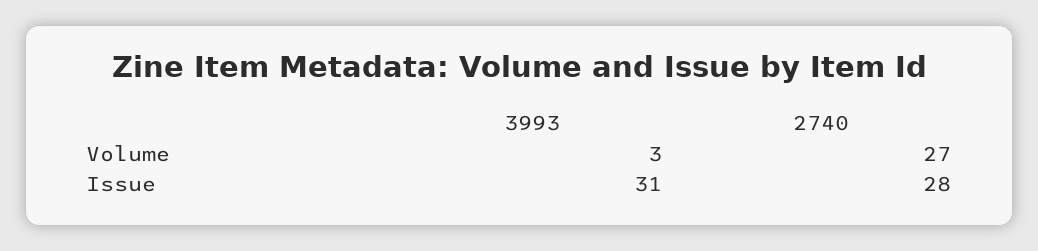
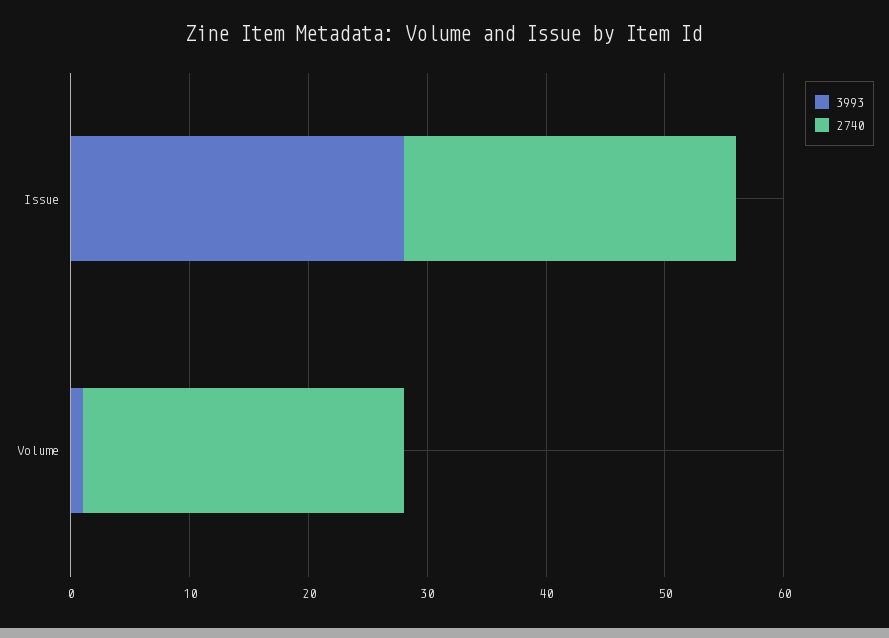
  {
    "3993": {
-     "Volume": 3,
+     "Volume": 1,
-     "Issue": 31
+     "Issue": 28
    },
    "2740": {
      "Volume": 27,
      "Issue": 28
    }
  }

